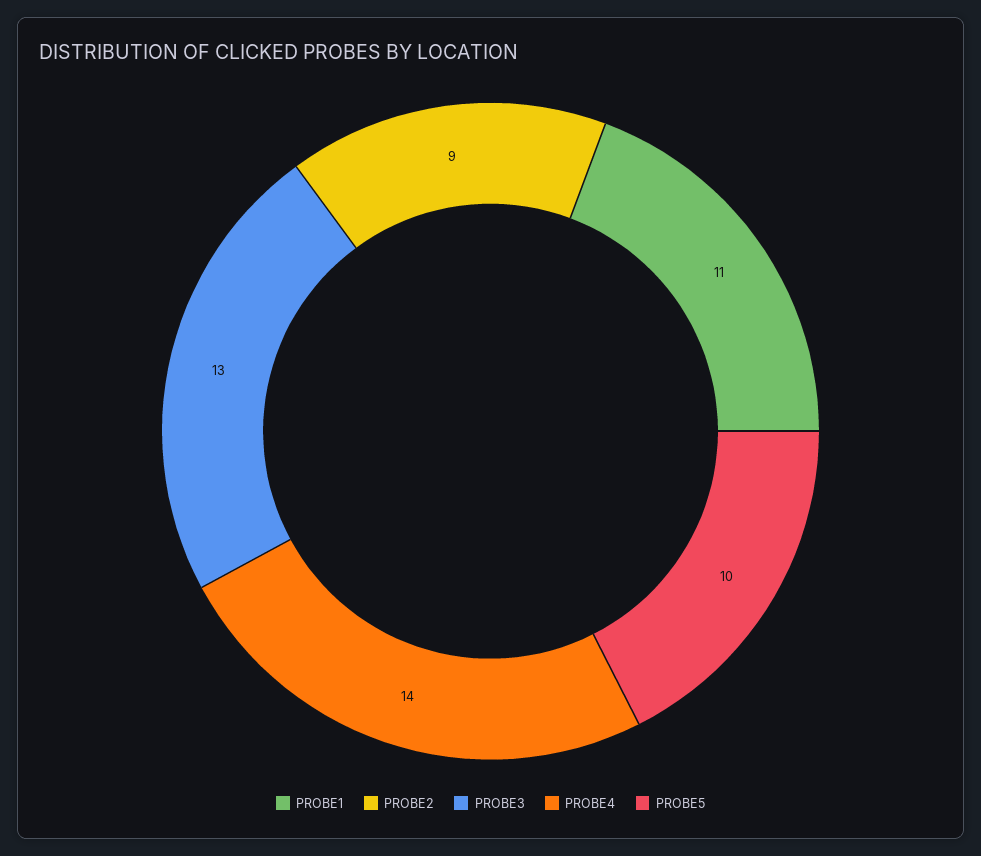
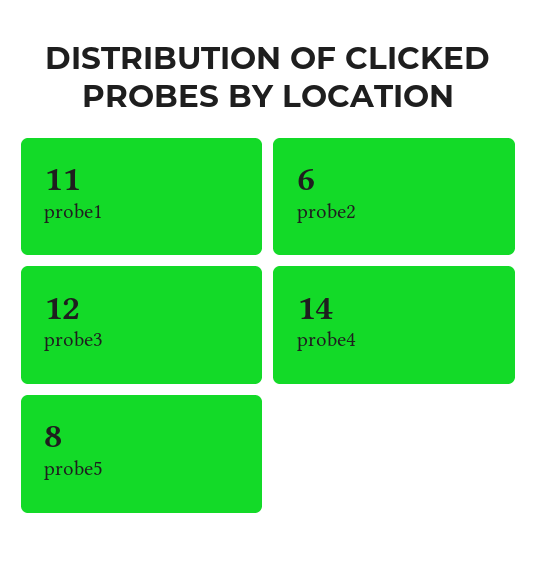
  {
    "PROBE1": 11,
-   "PROBE2": 9,
+   "PROBE2": 6,
-   "PROBE3": 13,
+   "PROBE3": 12,
    "PROBE4": 14,
-   "PROBE5": 10
+   "PROBE5": 8
  }

